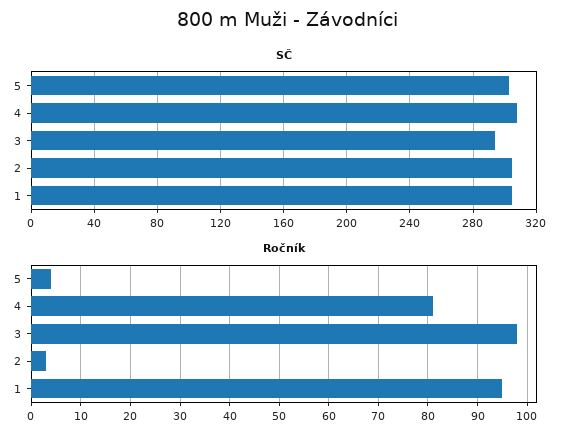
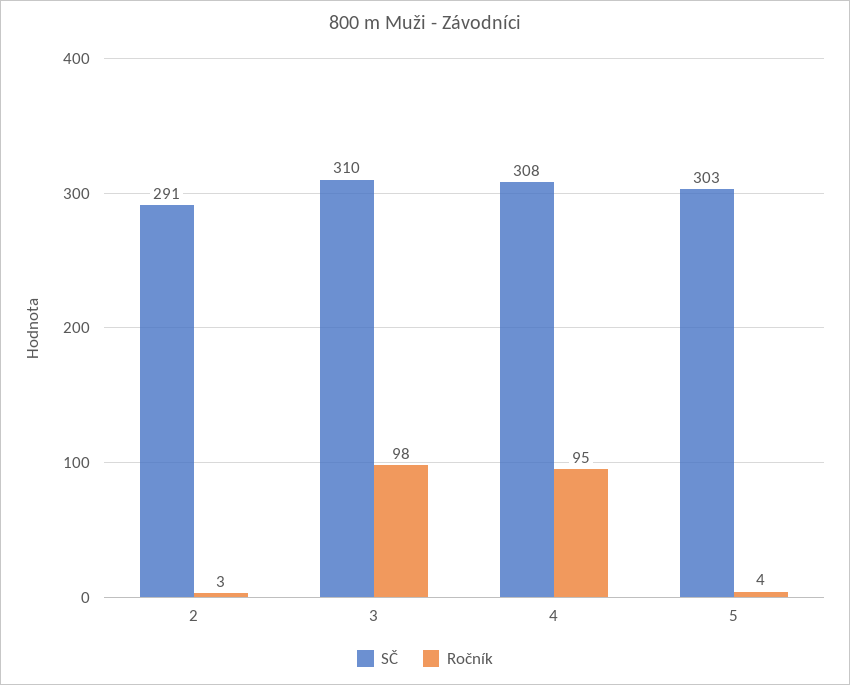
  {
    "SČ": {
      "5": 303,
      "4": 308,
-     "3": 295,
+     "3": 310,
-     "2": 305,
+     "2": 291
-     "1": 305
    },
    "Ročník": {
      "5": 4,
-     "4": 80,
+     "4": 95,
      "3": 98,
-     "2": 3,
+     "2": 3
-     "1": 95
    }
  }

